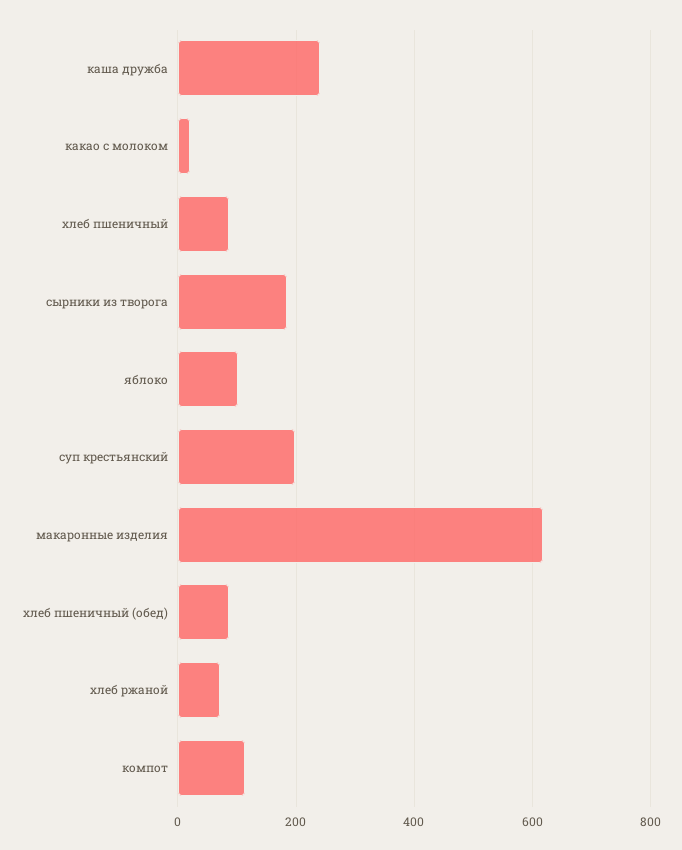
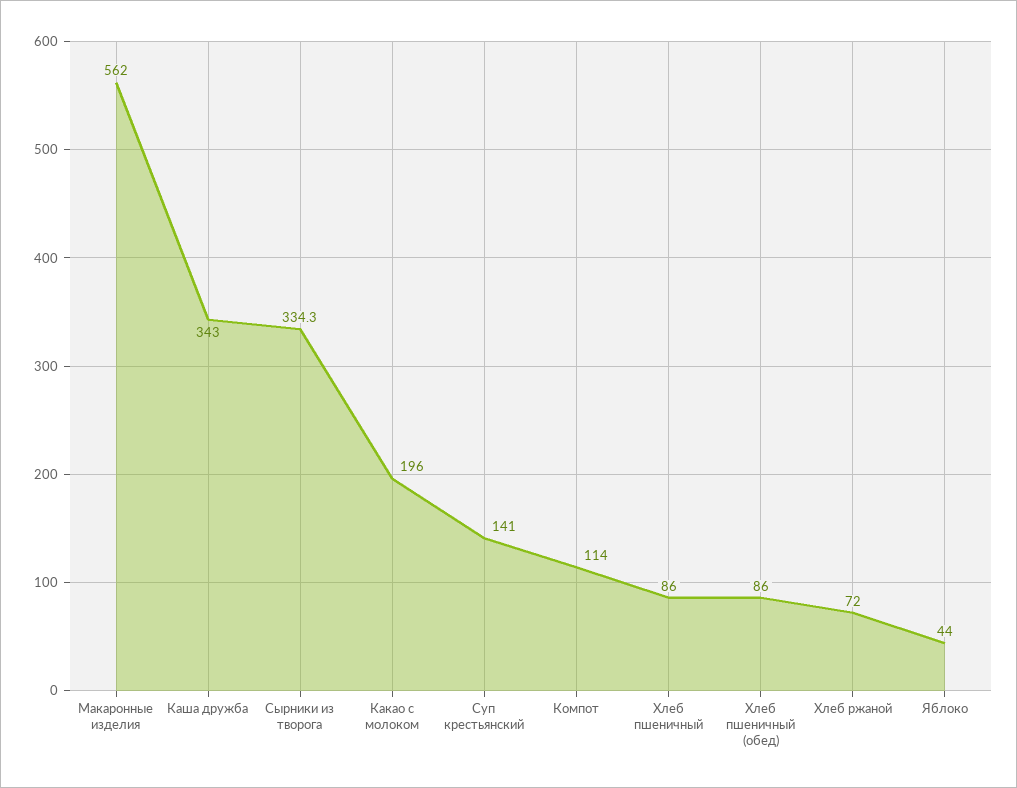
  {
-   "каша дружба": 240,
+   "каша дружба": 343,
-   "какао с молоком": 20,
+   "какао с молоком": 196,
    "хлеб пшеничный": 86,
-   "сырники из творога": 180,
+   "сырники из творога": 334.3,
-   "яблоко": 100,
+   "яблоко": 44,
-   "суп крестьянский": 200,
+   "суп крестьянский": 141,
-   "макаронные изделия": 620,
+   "макаронные изделия": 562,
    "хлеб пшеничный (обед)": 86,
    "хлеб ржаной": 72,
    "компот": 114
  }

